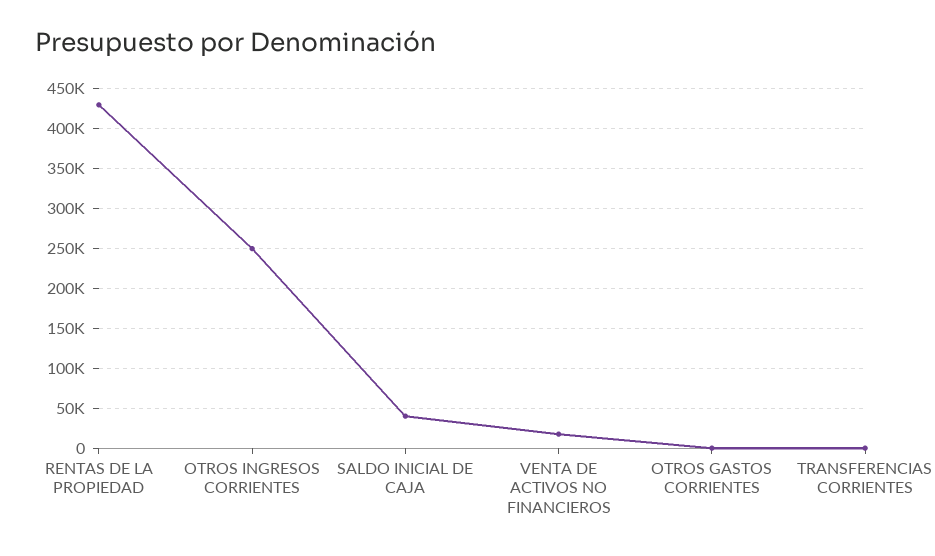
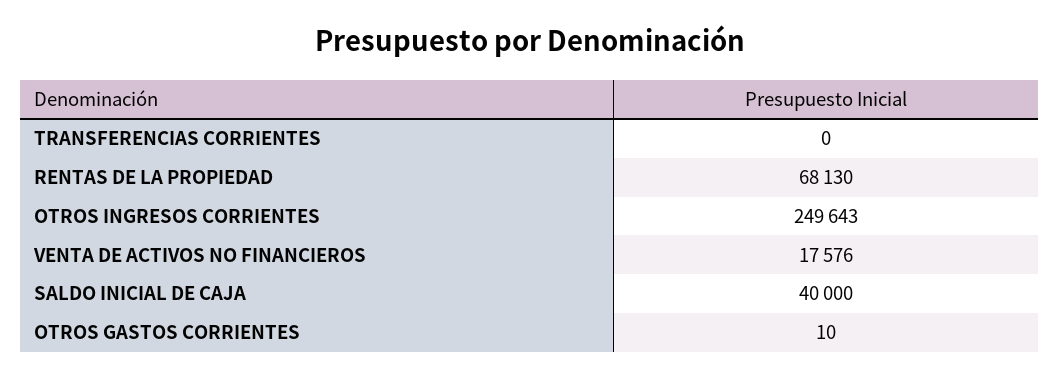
  {
-   "RENTAS DE LA PROPIEDAD": 430000,
+   "RENTAS DE LA PROPIEDAD": 68130,
    "OTROS INGRESOS CORRIENTES": 249643,
    "SALDO INICIAL DE CAJA": 40000,
    "VENTA DE ACTIVOS NO FINANCIEROS": 17576,
    "OTROS GASTOS CORRIENTES": 10,
    "TRANSFERENCIAS CORRIENTES": 0
  }

